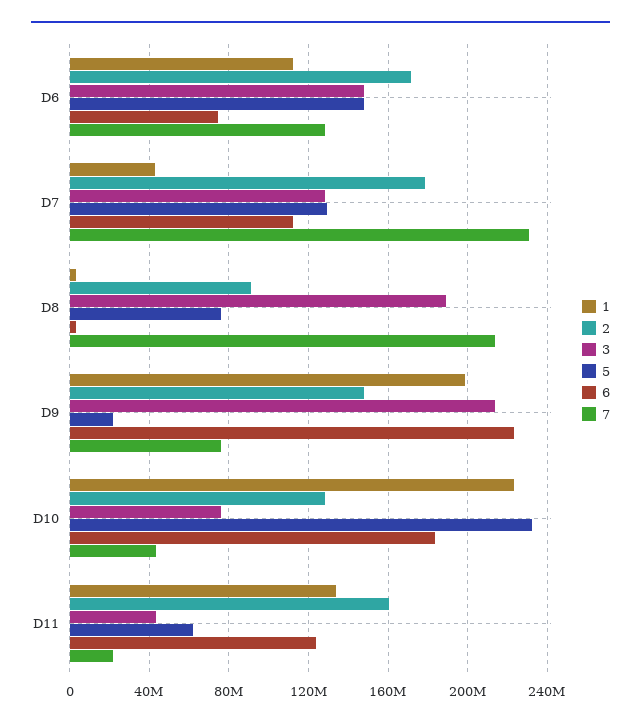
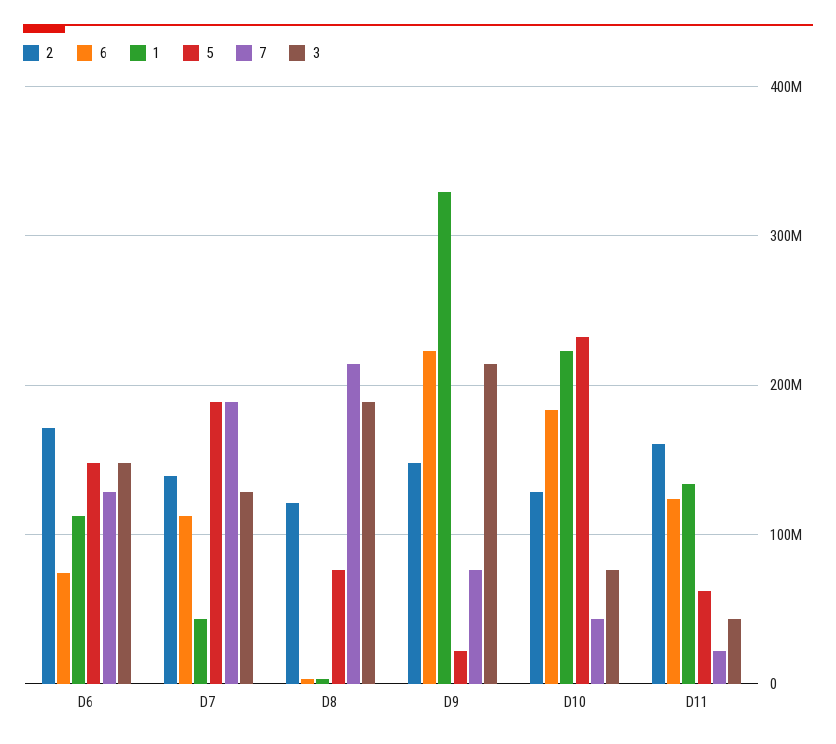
  {
    "1": {
      "D6": 110000000,
      "D7": 45000000,
      "D8": 5000000,
-     "D9": 200000000,
+     "D9": 330000000,
      "D10": 225000000,
      "D11": 135000000
    },
    "2": {
      "D6": 170000000,
-     "D7": 180000000,
+     "D7": 140000000,
-     "D8": 90000000,
+     "D8": 120000000,
      "D9": 150000000,
      "D10": 130000000,
      "D11": 160000000
    },
    "3": {
      "D6": 150000000,
      "D7": 130000000,
      "D8": 190000000,
      "D9": 215000000,
      "D10": 75000000,
      "D11": 45000000
    },
    "5": {
      "D6": 150000000,
-     "D7": 130000000,
+     "D7": 190000000,
      "D8": 75000000,
      "D9": 20000000,
      "D10": 230000000,
      "D11": 60000000
    },
    "6": {
      "D6": 75000000,
      "D7": 110000000,
      "D8": 5000000,
      "D9": 225000000,
      "D10": 185000000,
      "D11": 125000000
    },
    "7": {
      "D6": 130000000,
-     "D7": 230000000,
+     "D7": 190000000,
      "D8": 215000000,
      "D9": 75000000,
      "D10": 45000000,
      "D11": 20000000
    }
  }

